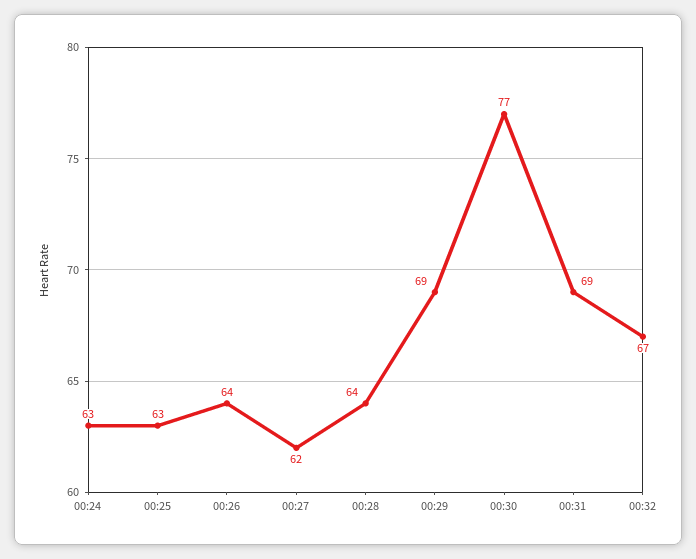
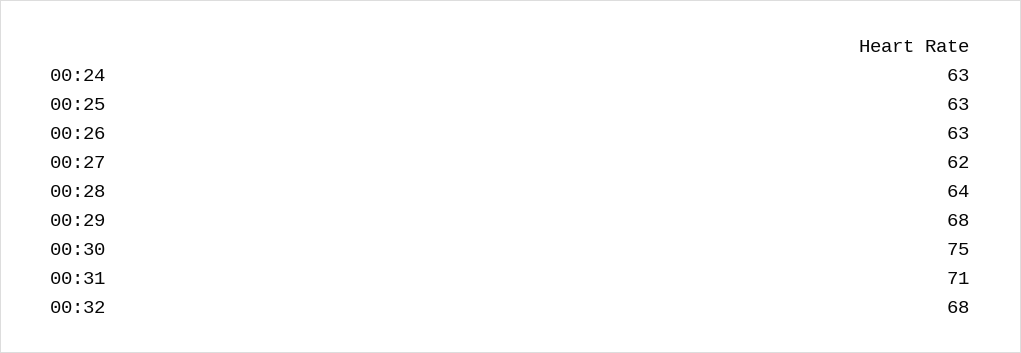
  {
    "00:24": 63,
    "00:25": 63,
-   "00:26": 64,
+   "00:26": 63,
    "00:27": 62,
    "00:28": 64,
-   "00:29": 69,
+   "00:29": 68,
-   "00:30": 77,
+   "00:30": 75,
-   "00:31": 69,
+   "00:31": 71,
-   "00:32": 67
+   "00:32": 68
  }

